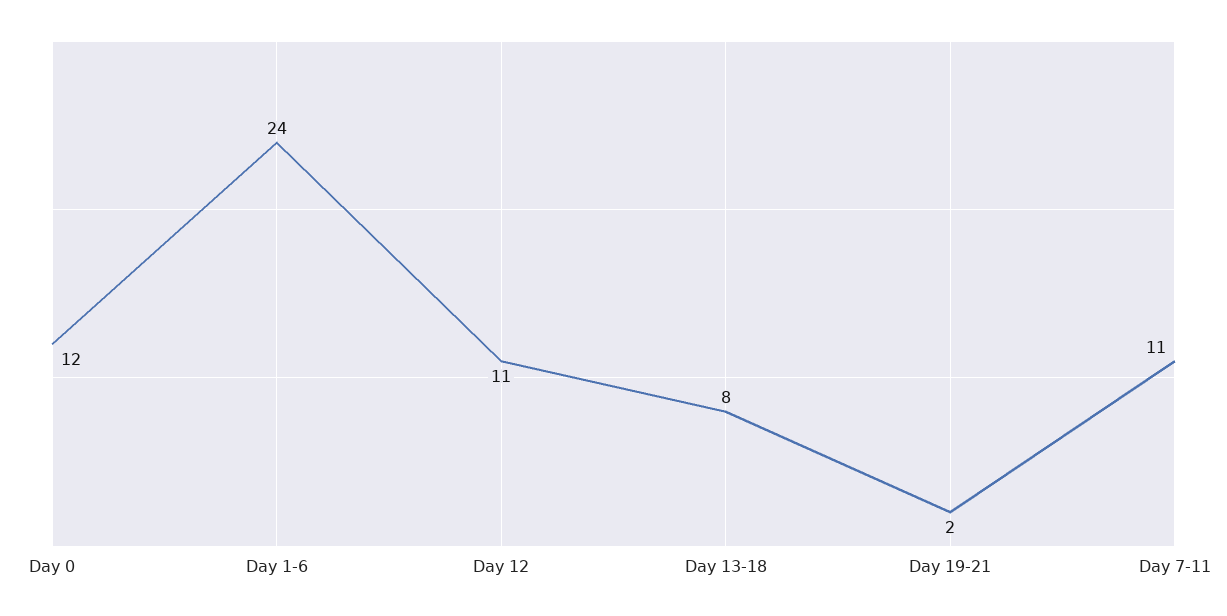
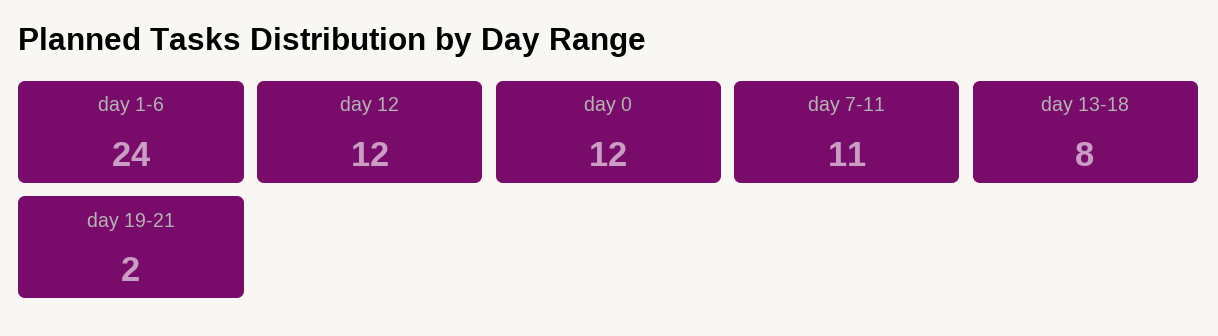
  {
    "Day 0": 12,
    "Day 1-6": 24,
-   "Day 12": 11,
+   "Day 12": 12,
    "Day 13-18": 8,
    "Day 19-21": 2,
    "Day 7-11": 11
  }

